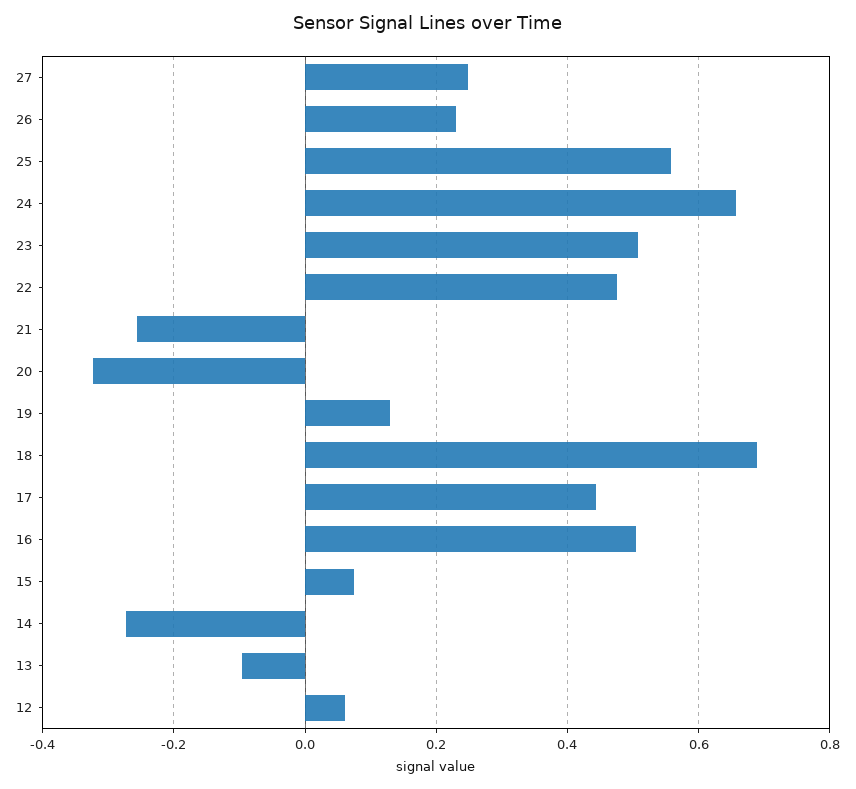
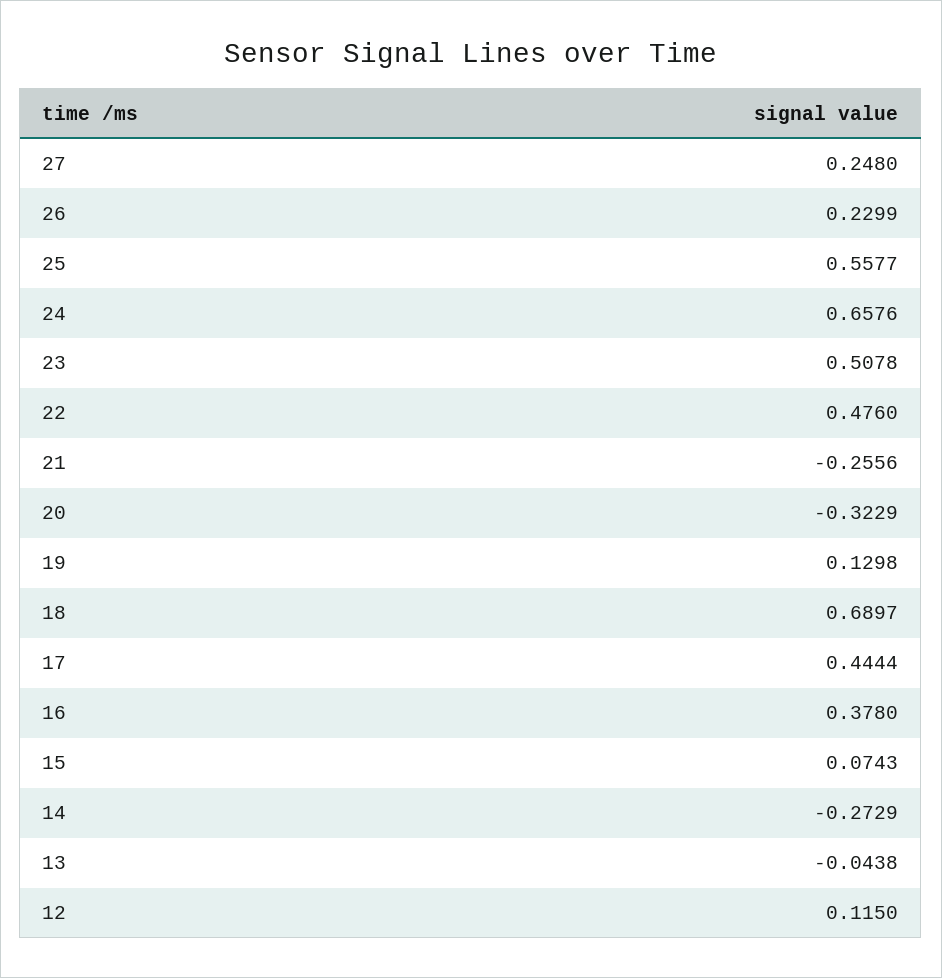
  {
    "27": 0.248,
    "26": 0.2299,
    "25": 0.5577,
    "24": 0.6576,
    "23": 0.5078,
    "22": 0.476,
    "21": -0.2556,
    "20": -0.3229,
    "19": 0.1298,
    "18": 0.6897,
    "17": 0.4444,
-   "16": 0.5,
+   "16": 0.378,
    "15": 0.0743,
    "14": -0.2729,
-   "13": -0.1,
+   "13": -0.0438,
-   "12": 0.06
+   "12": 0.115
  }

